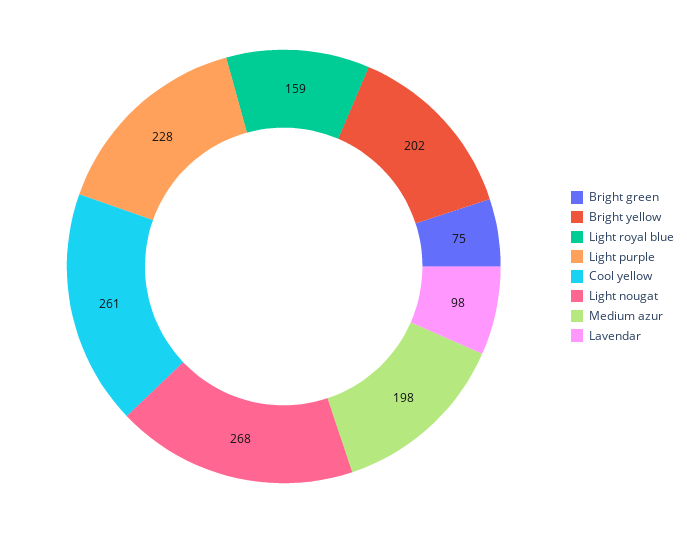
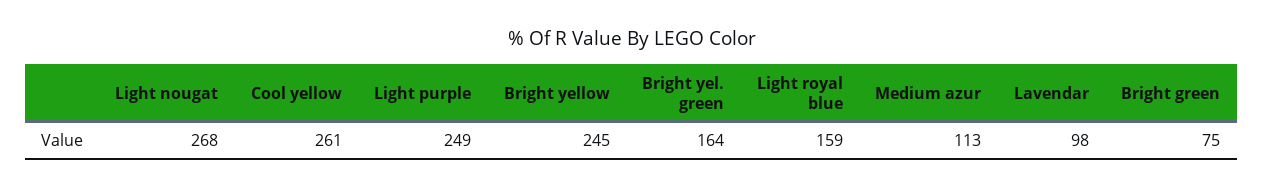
  {
    "Bright green": 75,
-   "Bright yellow": 202,
+   "Bright yellow": 245,
    "Light royal blue": 159,
-   "Light purple": 228,
+   "Light purple": 249,
    "Cool yellow": 261,
    "Light nougat": 268,
-   "Medium azur": 198,
+   "Medium azur": 113,
-   "Lavendar": 98
+   "Lavendar": 98,
+   "Bright yel. green": 164
  }

